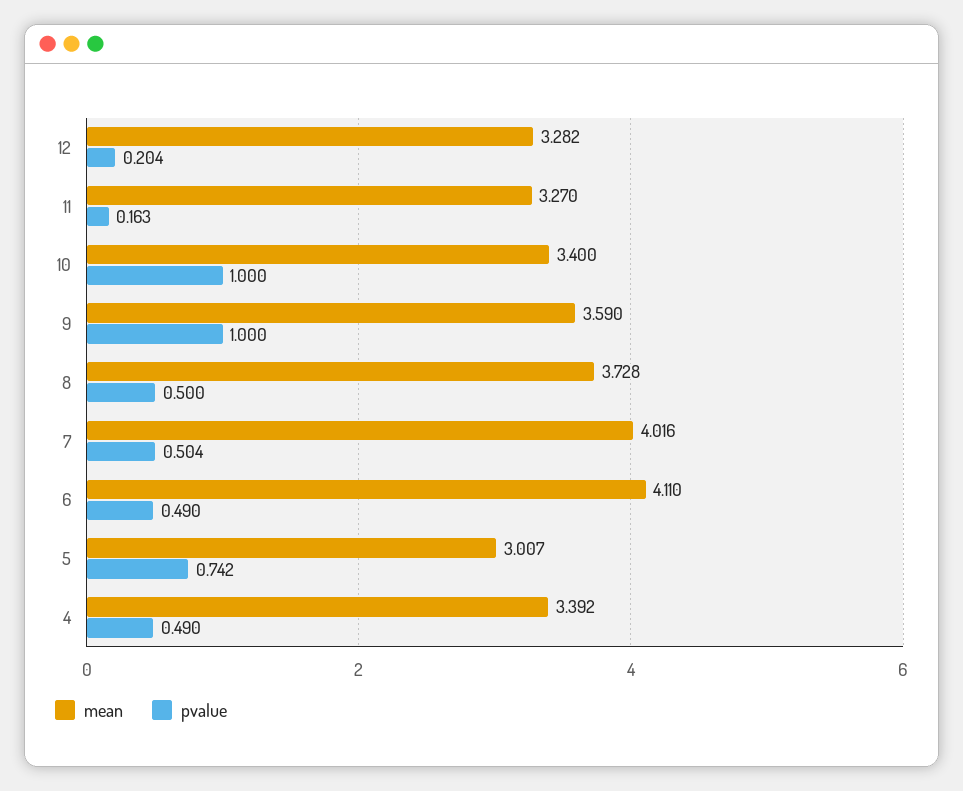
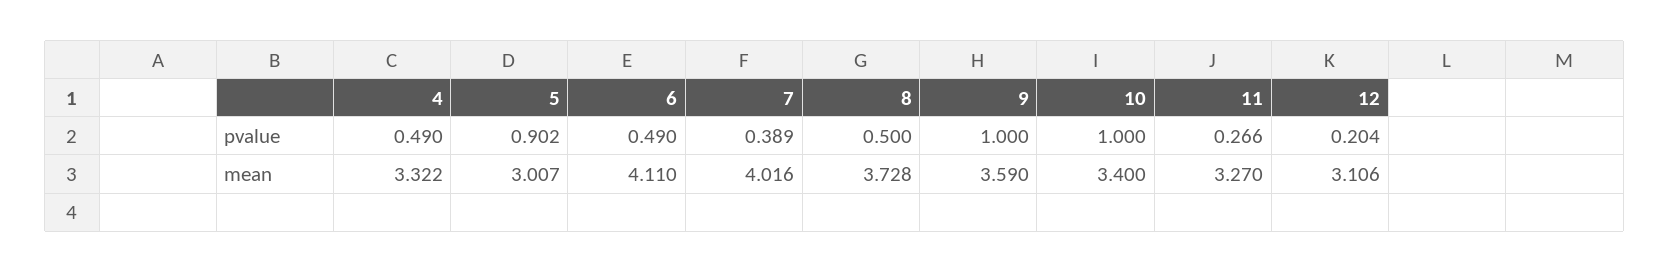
  {
    "mean": {
-     "12": 3.282,
+     "12": 3.106,
      "11": 3.27,
      "10": 3.4,
      "9": 3.59,
      "8": 3.728,
      "7": 4.016,
      "6": 4.11,
      "5": 3.007,
-     "4": 3.392
+     "4": 3.322
    },
    "pvalue": {
      "12": 0.204,
-     "11": 0.163,
+     "11": 0.266,
      "10": 1,
      "9": 1,
      "8": 0.5,
-     "7": 0.504,
+     "7": 0.389,
      "6": 0.49,
-     "5": 0.742,
+     "5": 0.902,
      "4": 0.49
    }
  }

